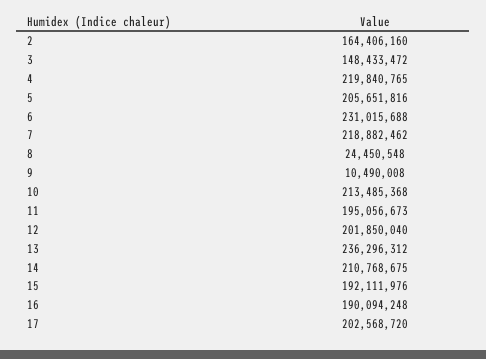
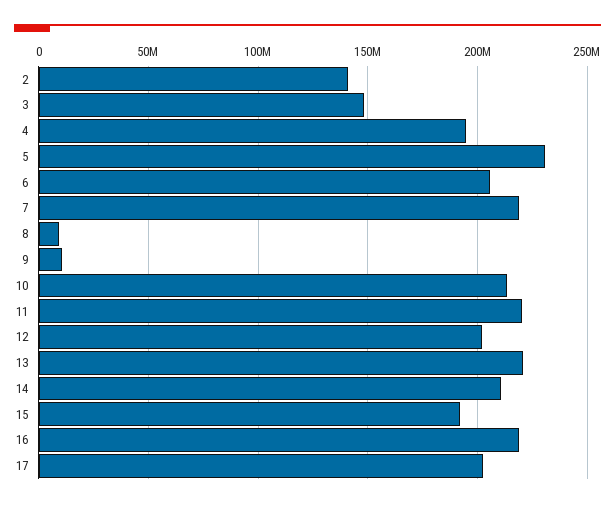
  {
-   "2": 164406160,
+   "2": 140000000,
    "3": 148433472,
-   "4": 219840765,
+   "4": 195000000,
-   "5": 205651816,
+   "5": 230000000,
-   "6": 231015688,
+   "6": 205000000,
    "7": 218882462,
-   "8": 24450548,
+   "8": 10000000,
    "9": 10490008,
    "10": 213485368,
-   "11": 195056673,
+   "11": 220000000,
    "12": 201850040,
-   "13": 236296312,
+   "13": 220000000,
    "14": 210768675,
    "15": 192111976,
-   "16": 190094248,
+   "16": 220000000,
    "17": 202568720
  }

